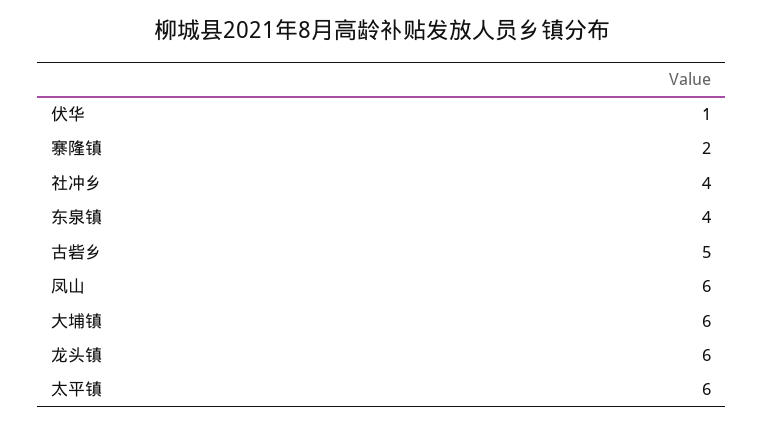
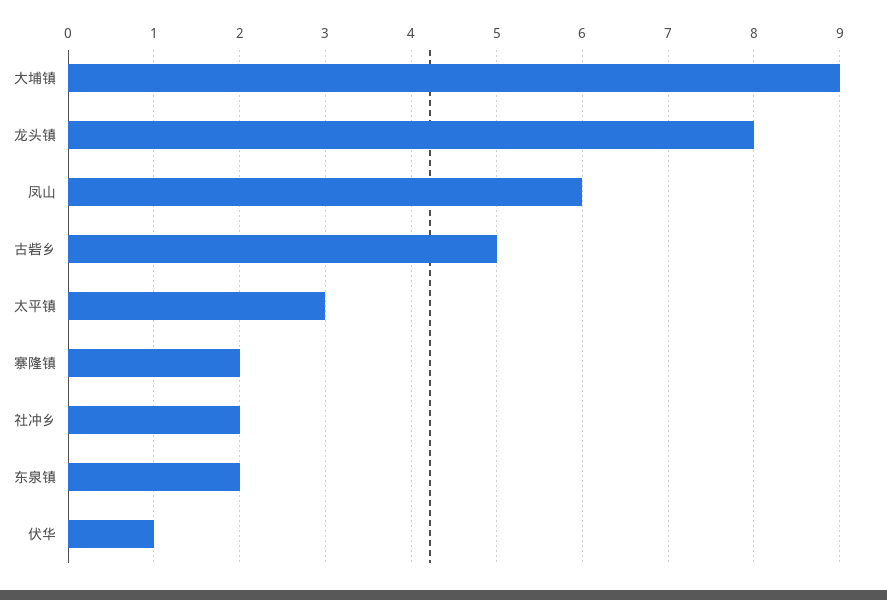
  {
    "伏华": 1,
    "寨隆镇": 2,
-   "社冲乡": 4,
+   "社冲乡": 2,
-   "东泉镇": 4,
+   "东泉镇": 2,
    "古砦乡": 5,
    "凤山": 6,
-   "大埔镇": 6,
+   "大埔镇": 9,
-   "龙头镇": 6,
+   "龙头镇": 8,
-   "太平镇": 6
+   "太平镇": 3
  }

